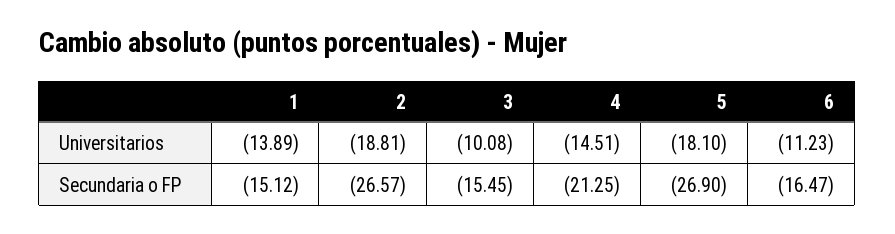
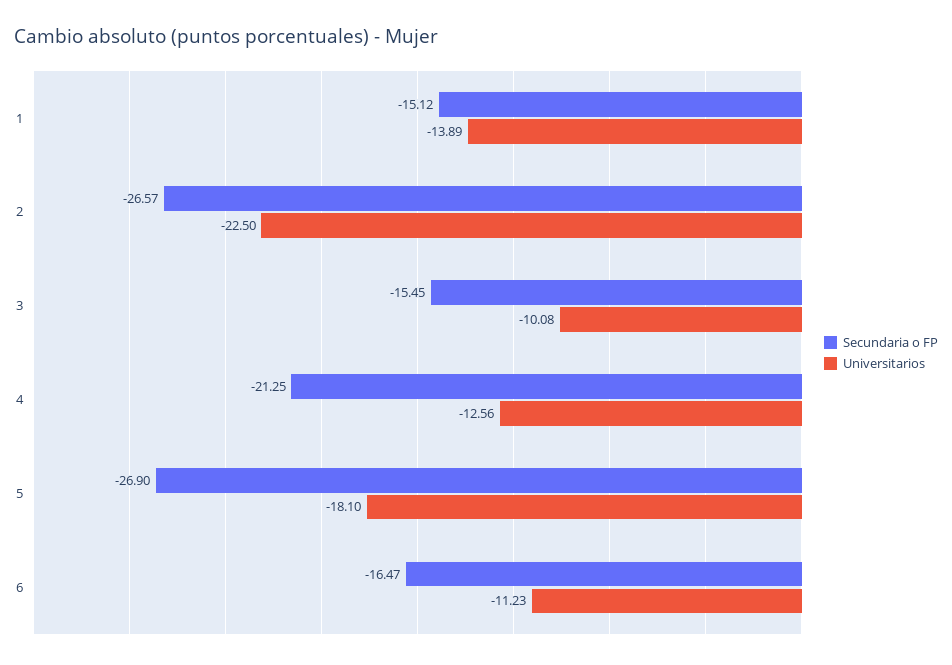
  {
    "Universitarios": {
      "1": -13.89,
-     "2": -18.81,
+     "2": -22.5,
      "3": -10.08,
-     "4": -14.51,
+     "4": -12.56,
      "5": -18.1,
      "6": -11.23
    },
    "Secundaria o FP": {
      "1": -15.12,
      "2": -26.57,
      "3": -15.45,
      "4": -21.25,
      "5": -26.9,
      "6": -16.47
    }
  }

